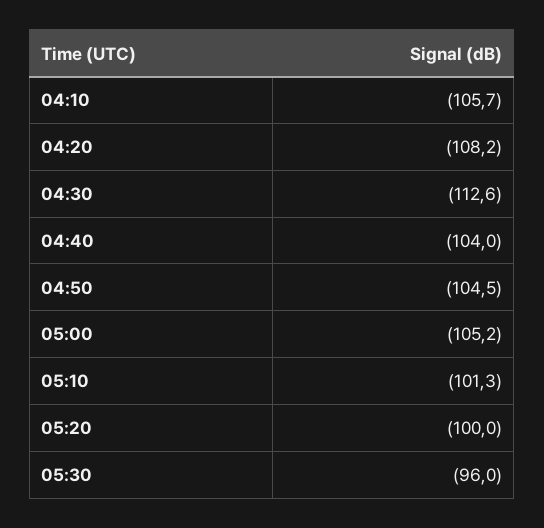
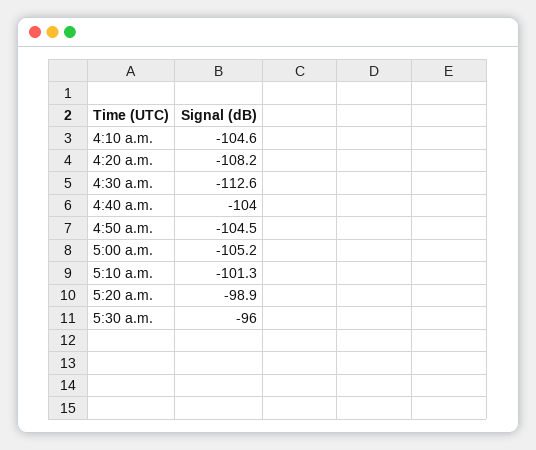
  {
-   "04:10": -105.7,
+   "04:10": -104.6,
    "04:20": -108.2,
    "04:30": -112.6,
    "04:40": -104,
    "04:50": -104.5,
    "05:00": -105.2,
    "05:10": -101.3,
-   "05:20": -100,
+   "05:20": -98.9,
    "05:30": -96
  }

